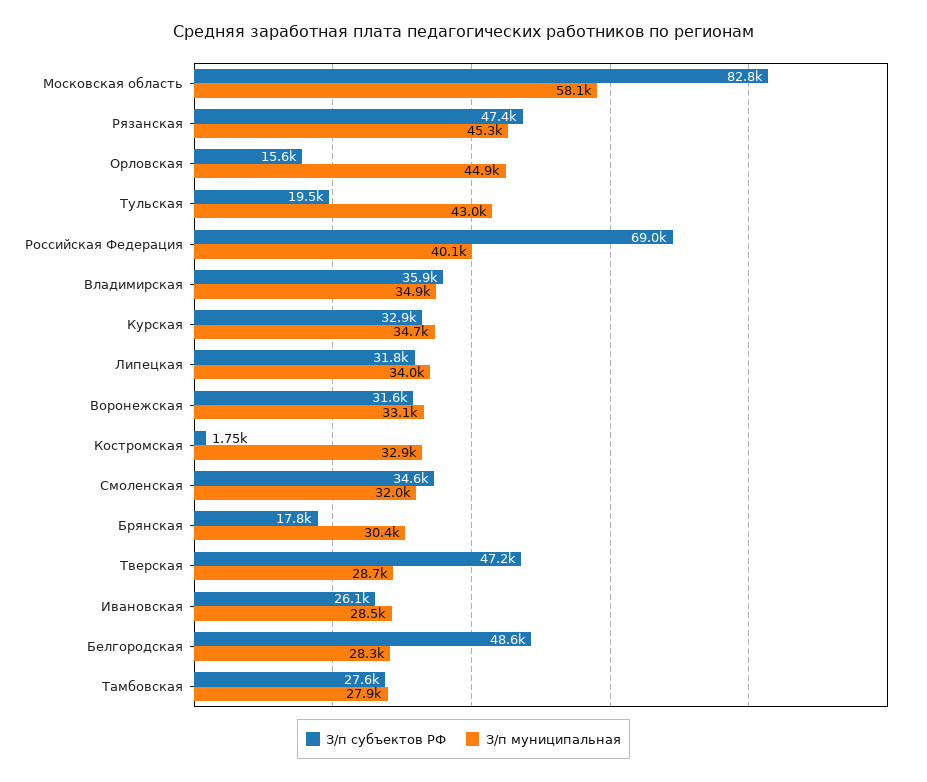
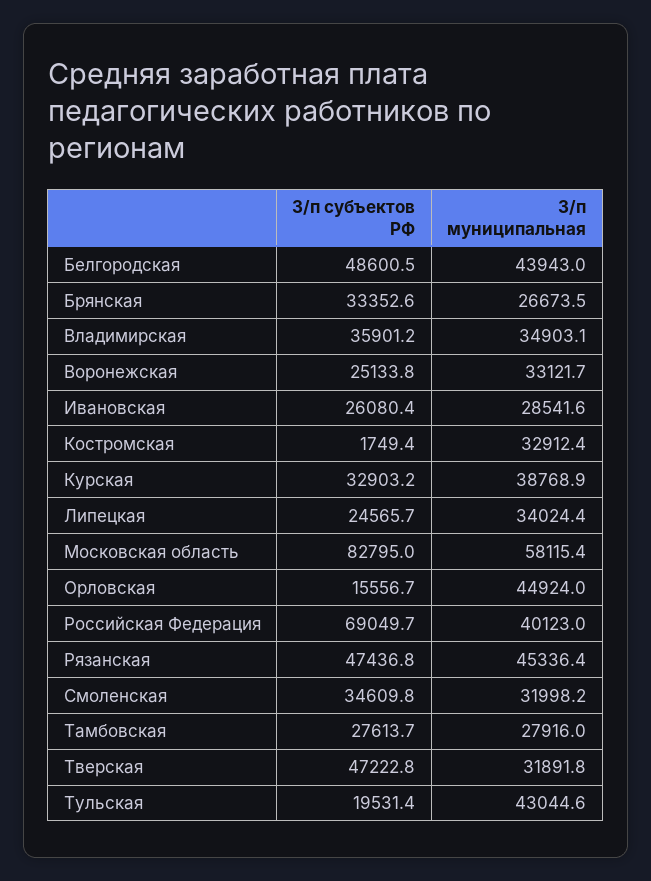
  {
    "З/п субъектов РФ": {
      "Московская область": 82795,
      "Рязанская": 47436.8,
      "Орловская": 15556.7,
      "Тульская": 19531.4,
      "Российская Федерация": 69049.7,
      "Владимирская": 35901.2,
      "Курская": 32903.2,
-     "Липецкая": 31800,
+     "Липецкая": 24565.7,
-     "Воронежская": 31600,
+     "Воронежская": 25133.8,
      "Костромская": 1749.4,
      "Смоленская": 34609.8,
-     "Брянская": 17800,
+     "Брянская": 33352.6,
      "Тверская": 47222.8,
      "Ивановская": 26080.4,
      "Белгородская": 48600.5,
      "Тамбовская": 27613.7
    },
    "З/п муниципальная": {
      "Московская область": 58115.4,
      "Рязанская": 45336.4,
      "Орловская": 44924,
      "Тульская": 43044.6,
      "Российская Федерация": 40123,
      "Владимирская": 34903.1,
-     "Курская": 34700,
+     "Курская": 38768.9,
      "Липецкая": 34024.4,
      "Воронежская": 33121.7,
      "Костромская": 32912.4,
      "Смоленская": 31998.2,
-     "Брянская": 30400,
+     "Брянская": 26673.5,
-     "Тверская": 28700,
+     "Тверская": 31891.8,
      "Ивановская": 28541.6,
-     "Белгородская": 28300,
+     "Белгородская": 43943,
      "Тамбовская": 27916
    }
  }

